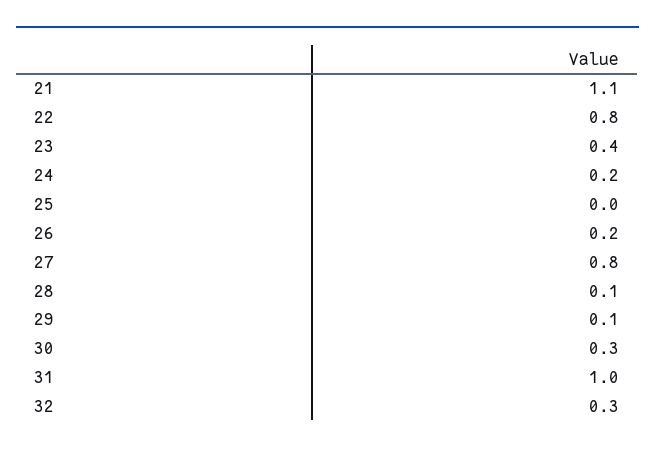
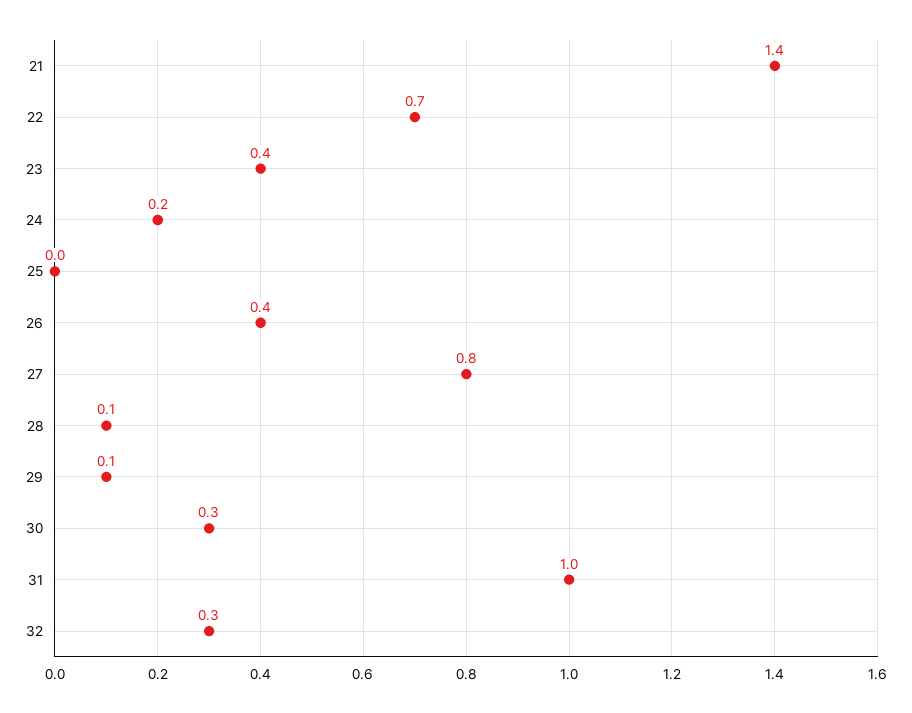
  {
-   "21": 1.1,
+   "21": 1.4,
-   "22": 0.8,
+   "22": 0.7,
    "23": 0.4,
    "24": 0.2,
    "25": 0,
-   "26": 0.2,
+   "26": 0.4,
    "27": 0.8,
    "28": 0.1,
    "29": 0.1,
    "30": 0.3,
    "31": 1,
    "32": 0.3
  }

